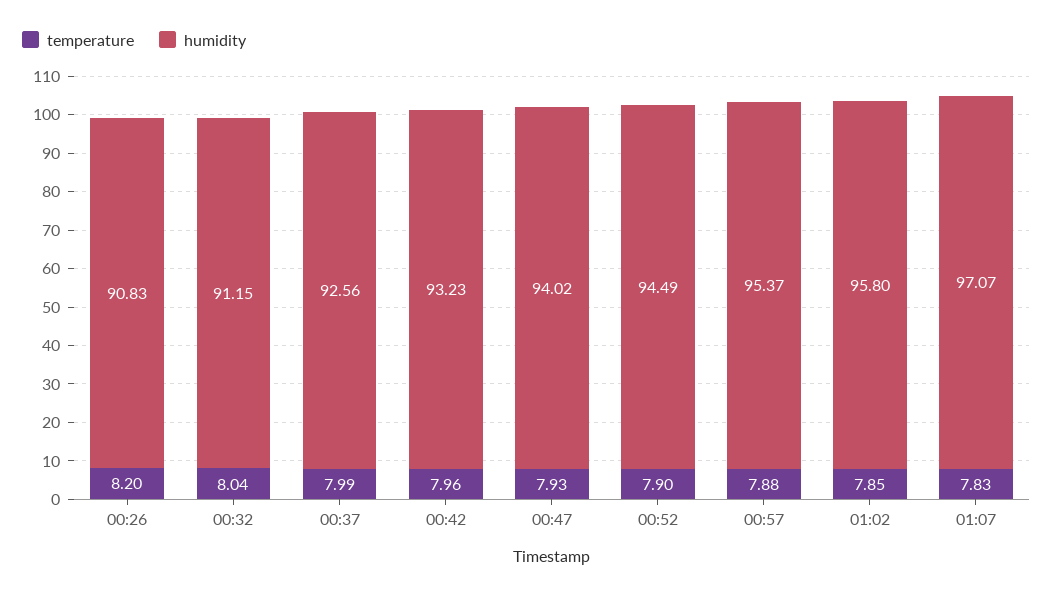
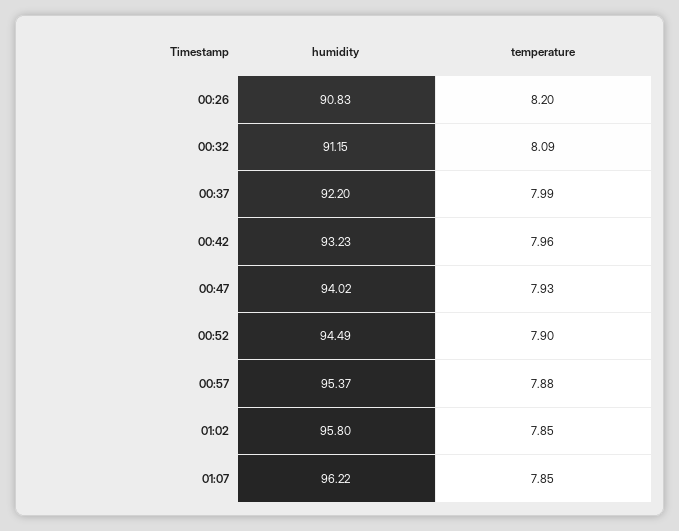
  {
    "temperature": {
      "00:26": 8.2,
-     "00:32": 8.04,
+     "00:32": 8.09,
      "00:37": 7.99,
      "00:42": 7.96,
      "00:47": 7.93,
      "00:52": 7.9,
      "00:57": 7.88,
      "01:02": 7.85,
-     "01:07": 7.83
+     "01:07": 7.85
    },
    "humidity": {
      "00:26": 90.83,
      "00:32": 91.15,
-     "00:37": 92.56,
+     "00:37": 92.2,
      "00:42": 93.23,
      "00:47": 94.02,
      "00:52": 94.49,
      "00:57": 95.37,
      "01:02": 95.8,
-     "01:07": 97.07
+     "01:07": 96.22
    }
  }

